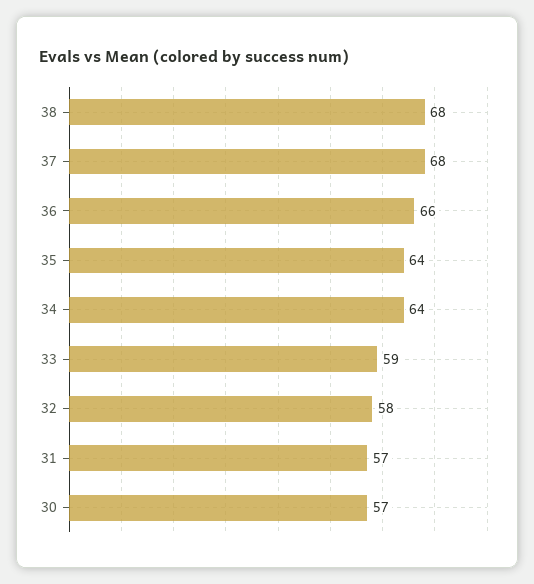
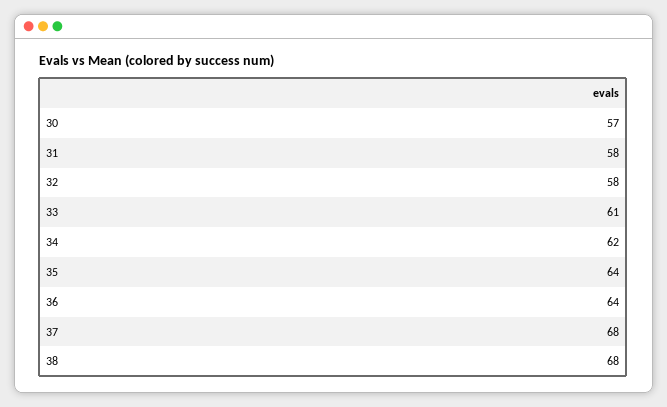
  {
    "38": 68,
    "37": 68,
-   "36": 66,
+   "36": 64,
    "35": 64,
-   "34": 64,
+   "34": 62,
-   "33": 59,
+   "33": 61,
    "32": 58,
-   "31": 57,
+   "31": 58,
    "30": 57
  }

